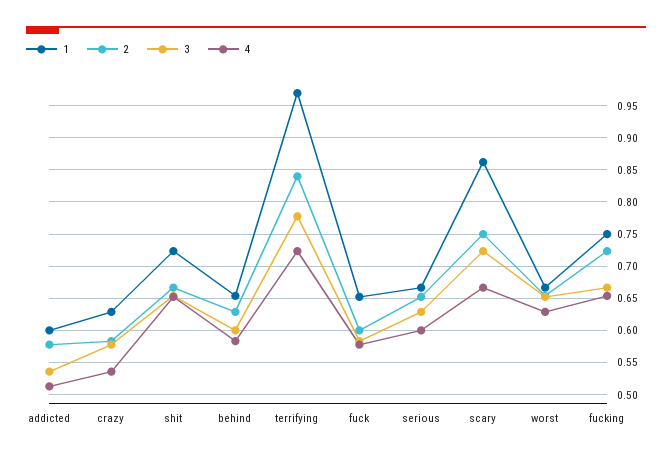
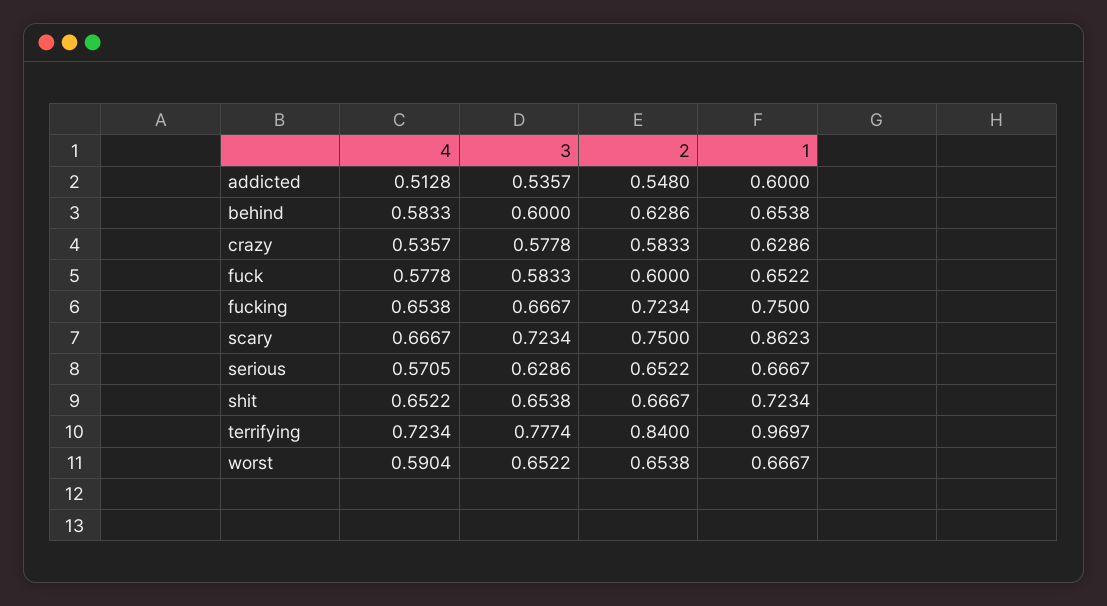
  {
    "1": {
      "addicted": 0.6,
      "crazy": 0.6286,
      "shit": 0.7234,
      "behind": 0.6538,
      "terrifying": 0.9697,
      "fuck": 0.6522,
      "serious": 0.6667,
      "scary": 0.8623,
      "worst": 0.6667,
      "fucking": 0.75
    },
    "2": {
-     "addicted": 0.58,
+     "addicted": 0.548,
      "crazy": 0.5833,
      "shit": 0.6667,
      "behind": 0.6286,
      "terrifying": 0.84,
      "fuck": 0.6,
      "serious": 0.6522,
      "scary": 0.75,
      "worst": 0.6538,
      "fucking": 0.7234
    },
    "3": {
      "addicted": 0.5357,
      "crazy": 0.5778,
      "shit": 0.6538,
      "behind": 0.6,
      "terrifying": 0.7774,
      "fuck": 0.5833,
      "serious": 0.6286,
      "scary": 0.7234,
      "worst": 0.6522,
      "fucking": 0.6667
    },
    "4": {
      "addicted": 0.5128,
      "crazy": 0.5357,
      "shit": 0.6522,
      "behind": 0.5833,
      "terrifying": 0.7234,
      "fuck": 0.5778,
-     "serious": 0.6,
+     "serious": 0.5705,
      "scary": 0.6667,
-     "worst": 0.63,
+     "worst": 0.5904,
      "fucking": 0.6538
    }
  }

